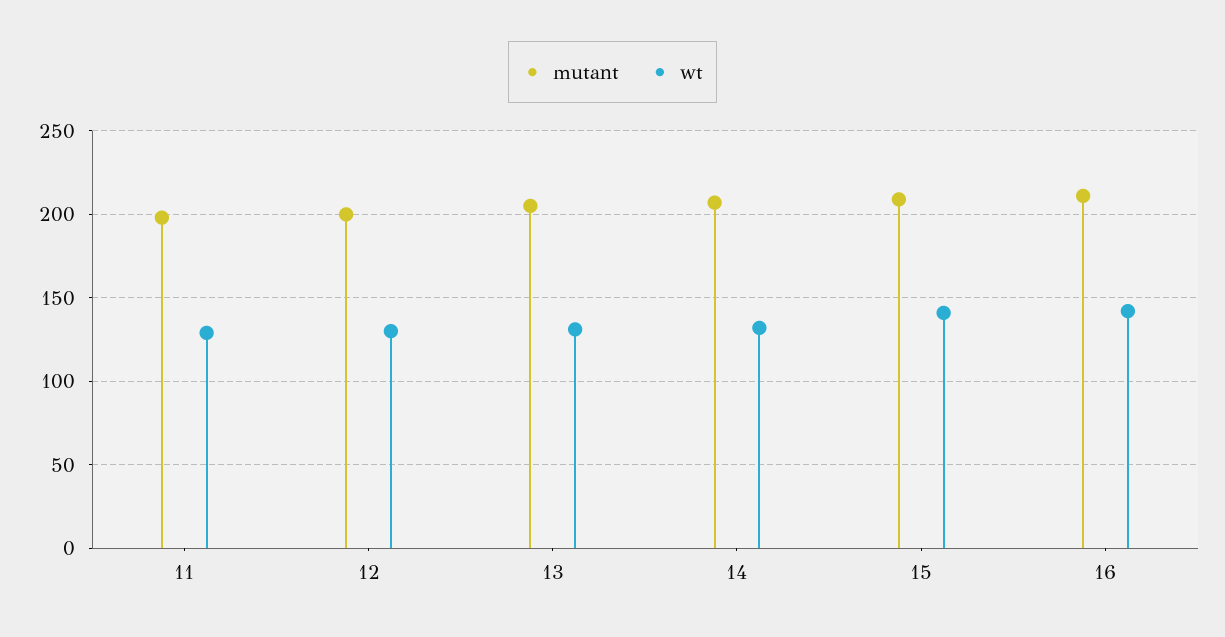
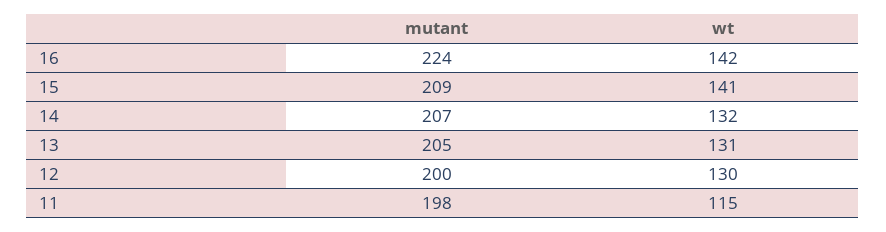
  {
    "mutant": {
      "11": 198,
      "12": 200,
      "13": 205,
      "14": 207,
      "15": 209,
-     "16": 210
+     "16": 224
    },
    "wt": {
-     "11": 130,
+     "11": 115,
      "12": 130,
      "13": 131,
      "14": 132,
      "15": 141,
      "16": 142
    }
  }

